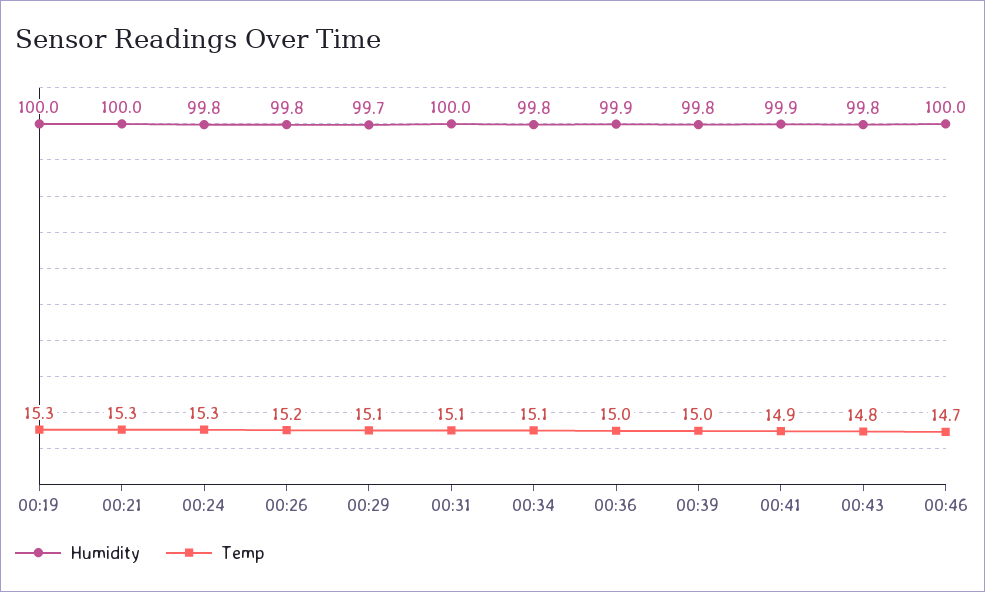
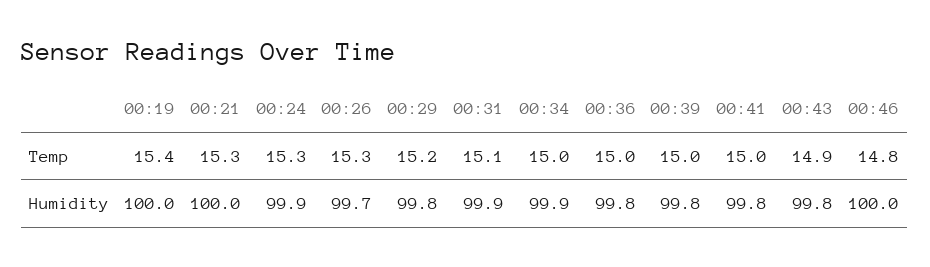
  {
    "Humidity": {
      "00:19": 100,
      "00:21": 100,
-     "00:24": 99.8,
+     "00:24": 99.9,
-     "00:26": 99.8,
+     "00:26": 99.7,
-     "00:29": 99.7,
+     "00:29": 99.8,
-     "00:31": 100,
+     "00:31": 99.9,
-     "00:34": 99.8,
+     "00:34": 99.9,
-     "00:36": 99.9,
+     "00:36": 99.8,
      "00:39": 99.8,
-     "00:41": 99.9,
+     "00:41": 99.8,
      "00:43": 99.8,
      "00:46": 100
    },
    "Temp": {
-     "00:19": 15.3,
+     "00:19": 15.4,
      "00:21": 15.3,
      "00:24": 15.3,
-     "00:26": 15.2,
+     "00:26": 15.3,
-     "00:29": 15.1,
+     "00:29": 15.2,
      "00:31": 15.1,
-     "00:34": 15.1,
+     "00:34": 15,
      "00:36": 15,
      "00:39": 15,
-     "00:41": 14.9,
+     "00:41": 15,
-     "00:43": 14.8,
+     "00:43": 14.9,
-     "00:46": 14.7
+     "00:46": 14.8
    }
  }

